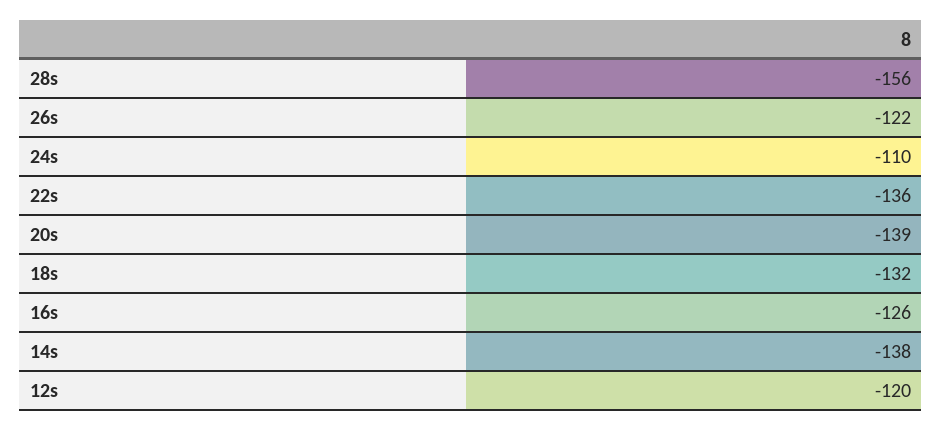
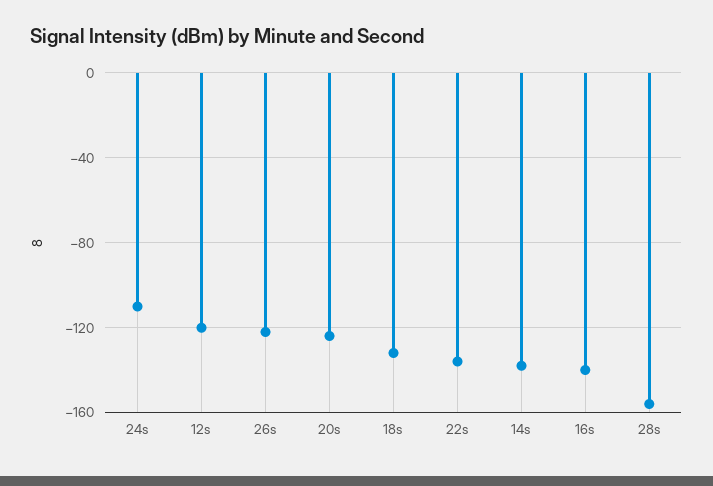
  {
    "28s": -156,
    "26s": -122,
    "24s": -110,
    "22s": -136,
-   "20s": -139,
+   "20s": -125,
    "18s": -132,
-   "16s": -126,
+   "16s": -140,
    "14s": -138,
    "12s": -120
  }

